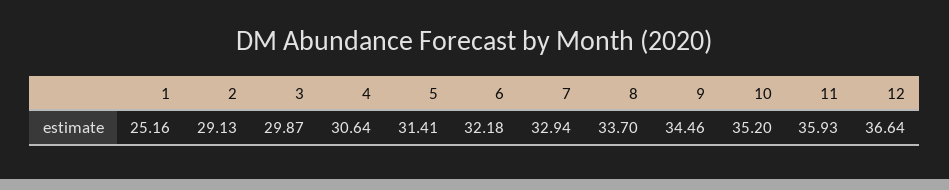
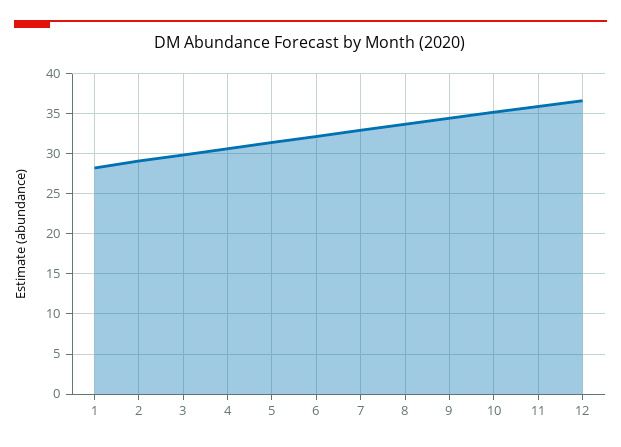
  {
-   "1": 25.16,
+   "1": 28,
    "2": 29.13,
    "3": 29.87,
    "4": 30.64,
    "5": 31.41,
    "6": 32.18,
    "7": 32.94,
    "8": 33.7,
    "9": 34.46,
    "10": 35.2,
    "11": 35.93,
    "12": 36.64
  }

